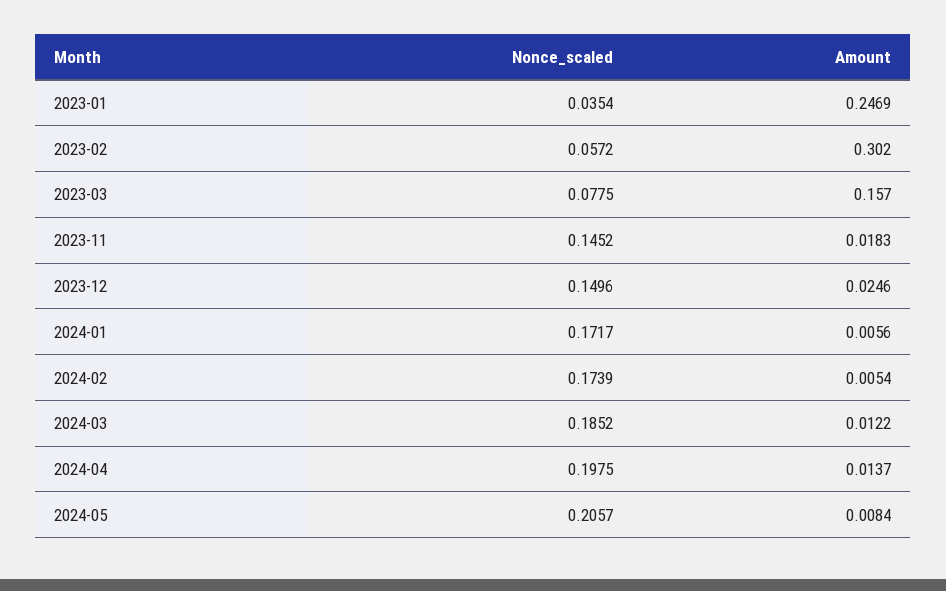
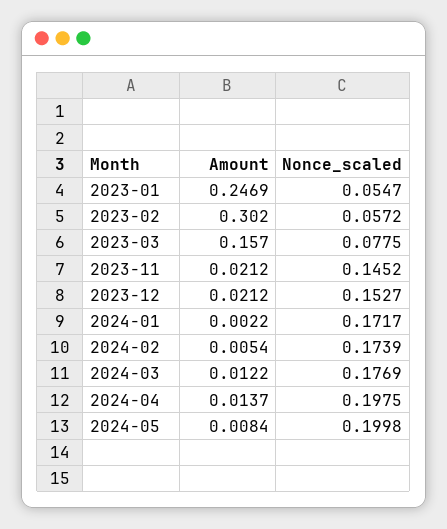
  {
    "Nonce_scaled": {
-     "2023-01": 0.0354,
+     "2023-01": 0.0547,
      "2023-02": 0.0572,
      "2023-03": 0.0775,
      "2023-11": 0.1452,
-     "2023-12": 0.1496,
+     "2023-12": 0.1527,
      "2024-01": 0.1717,
      "2024-02": 0.1739,
-     "2024-03": 0.1852,
+     "2024-03": 0.1769,
      "2024-04": 0.1975,
-     "2024-05": 0.2057
+     "2024-05": 0.1998
    },
    "Amount": {
      "2023-01": 0.2469,
      "2023-02": 0.302,
      "2023-03": 0.157,
-     "2023-11": 0.0183,
+     "2023-11": 0.0212,
-     "2023-12": 0.0246,
+     "2023-12": 0.0212,
-     "2024-01": 0.0056,
+     "2024-01": 0.0022,
      "2024-02": 0.0054,
      "2024-03": 0.0122,
      "2024-04": 0.0137,
      "2024-05": 0.0084
    }
  }

